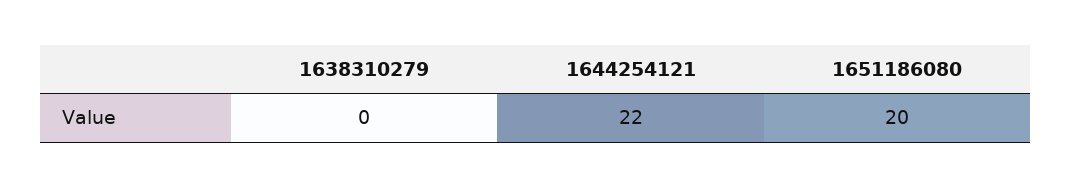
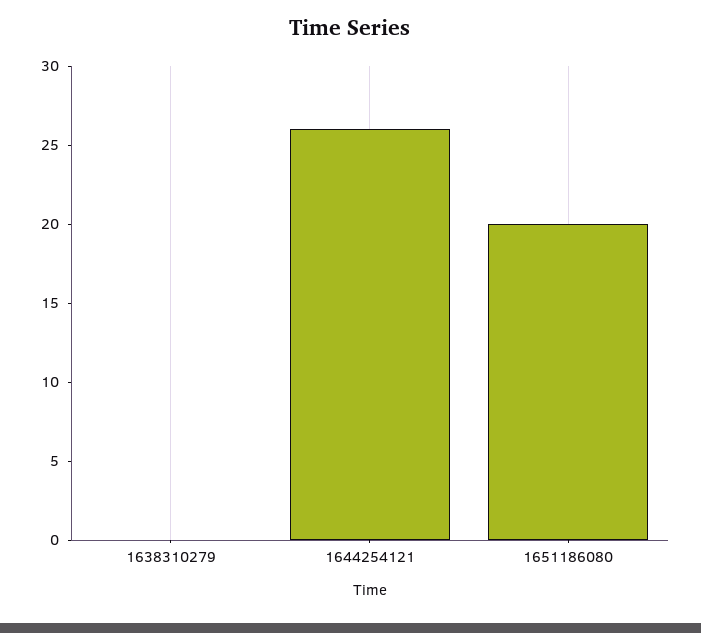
  {
    "1638310279": 0,
-   "1644254121": 22,
+   "1644254121": 26,
    "1651186080": 20
  }

